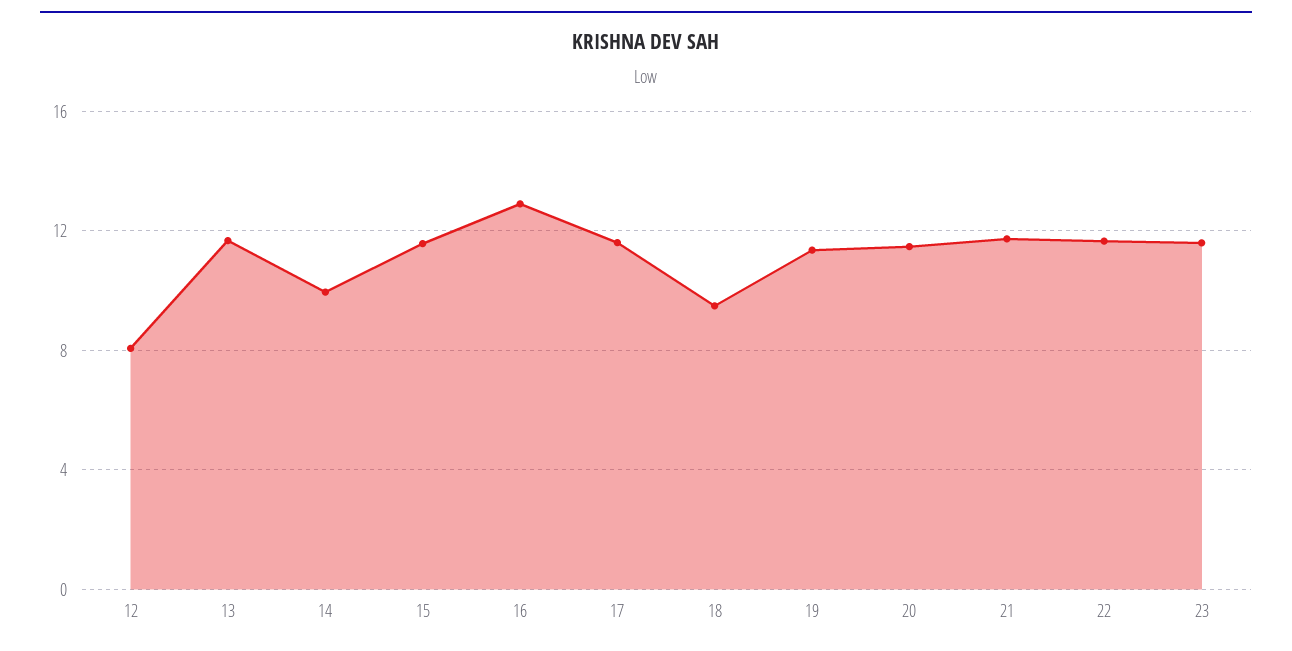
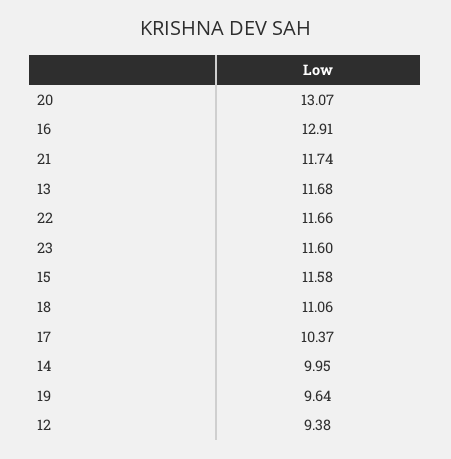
  {
-   "12": 8,
+   "12": 9.38,
    "13": 11.68,
    "14": 9.95,
    "15": 11.58,
    "16": 12.91,
-   "17": 11.5,
+   "17": 10.37,
-   "18": 9.5,
+   "18": 11.06,
-   "19": 11.5,
+   "19": 9.64,
-   "20": 11.5,
+   "20": 13.07,
    "21": 11.74,
    "22": 11.66,
    "23": 11.6
  }

